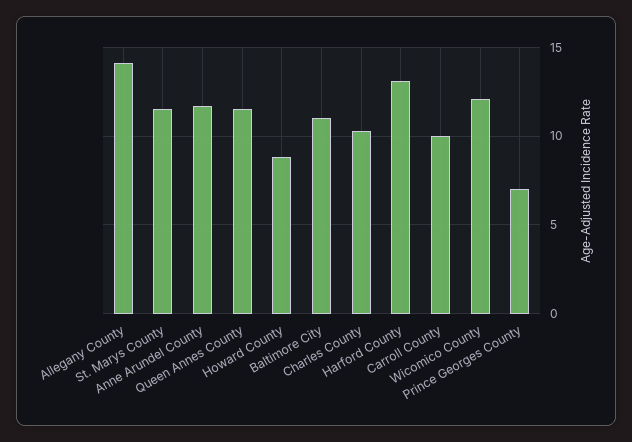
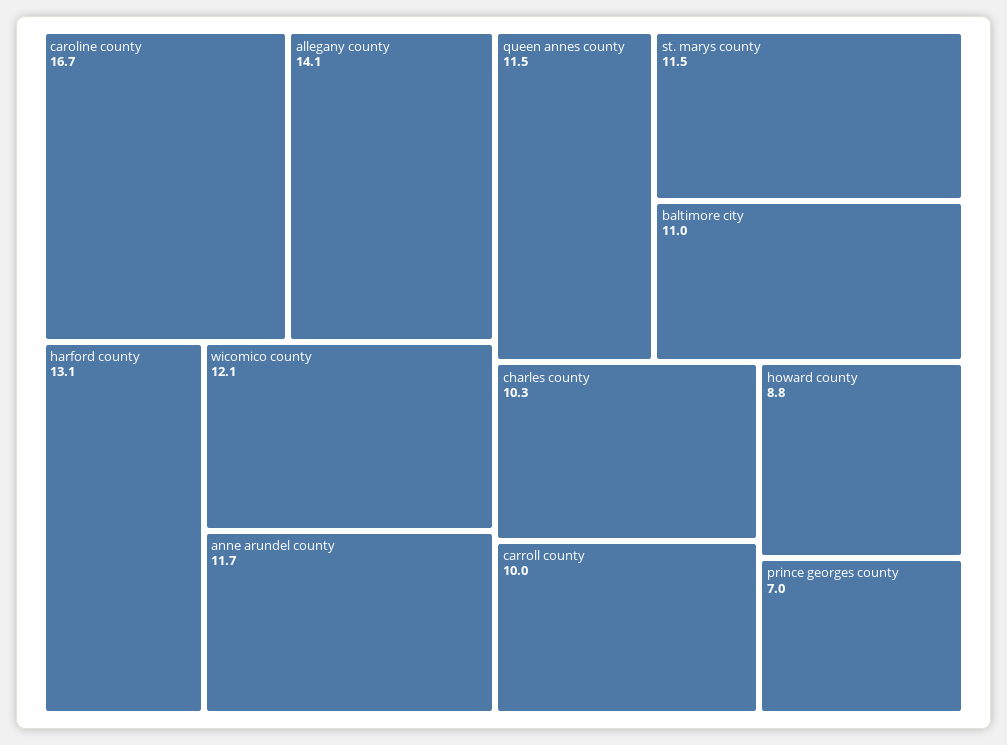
  {
    "Allegany County": 14.1,
    "St. Marys County": 11.5,
    "Anne Arundel County": 11.7,
    "Queen Annes County": 11.5,
    "Howard County": 8.8,
    "Baltimore City": 11,
    "Charles County": 10.3,
    "Harford County": 13.1,
    "Carroll County": 10,
    "Wicomico County": 12.1,
-   "Prince Georges County": 7
+   "Prince Georges County": 7,
+   "caroline county": 16.7
  }

